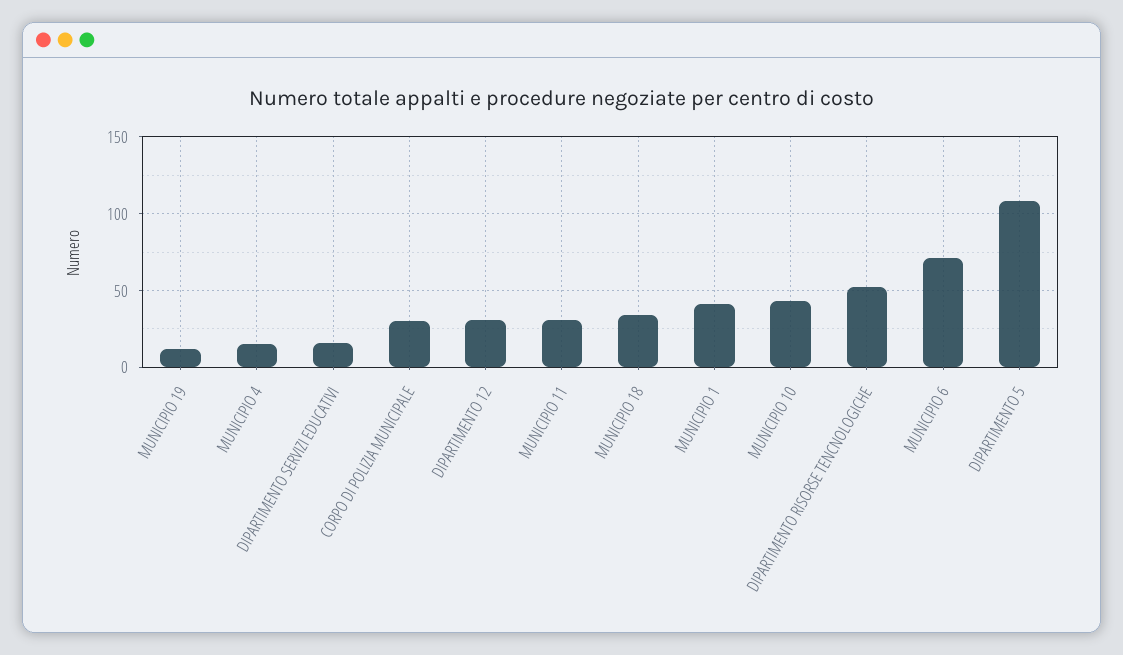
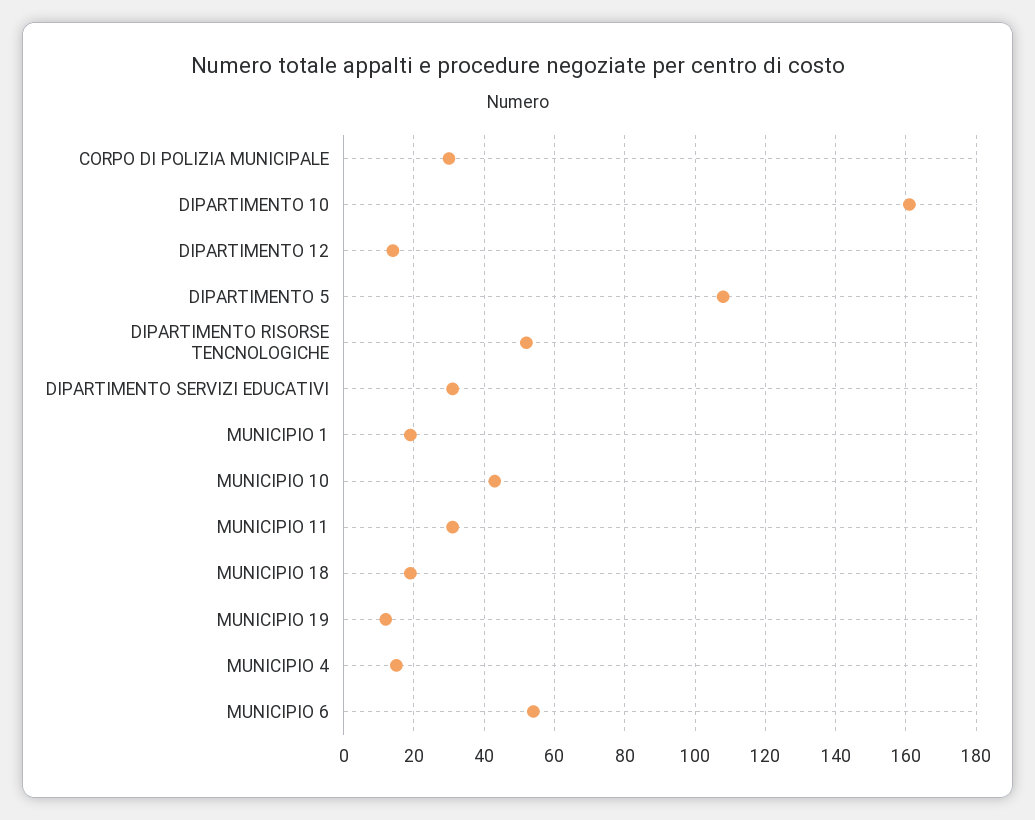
  {
    "MUNICIPIO 19": 10,
    "MUNICIPIO 4": 15,
-   "DIPARTIMENTO SERVIZI EDUCATIVI": 15,
+   "DIPARTIMENTO SERVIZI EDUCATIVI": 30,
    "CORPO DI POLIZIA MUNICIPALE": 30,
-   "DIPARTIMENTO 12": 30,
+   "DIPARTIMENTO 12": 15,
    "MUNICIPIO 11": 30,
-   "MUNICIPIO 18": 35,
+   "MUNICIPIO 18": 20,
-   "MUNICIPIO 1": 40,
+   "MUNICIPIO 1": 20,
    "MUNICIPIO 10": 45,
    "DIPARTIMENTO RISORSE TENCNOLOGICHE": 50,
-   "MUNICIPIO 6": 70,
+   "MUNICIPIO 6": 55,
-   "DIPARTIMENTO 5": 110
+   "DIPARTIMENTO 5": 110,
+   "DIPARTIMENTO 10": 160
  }

